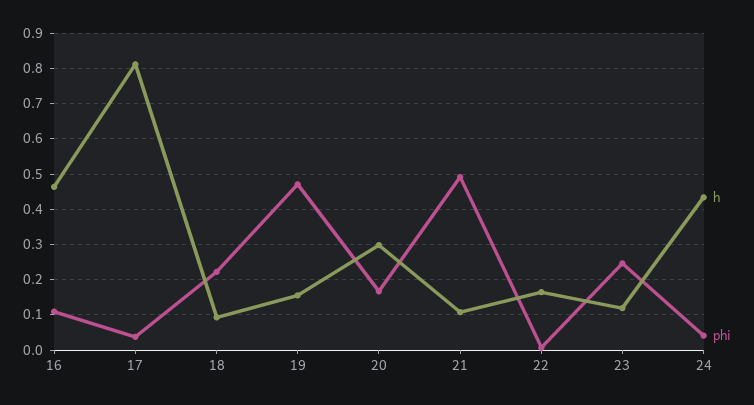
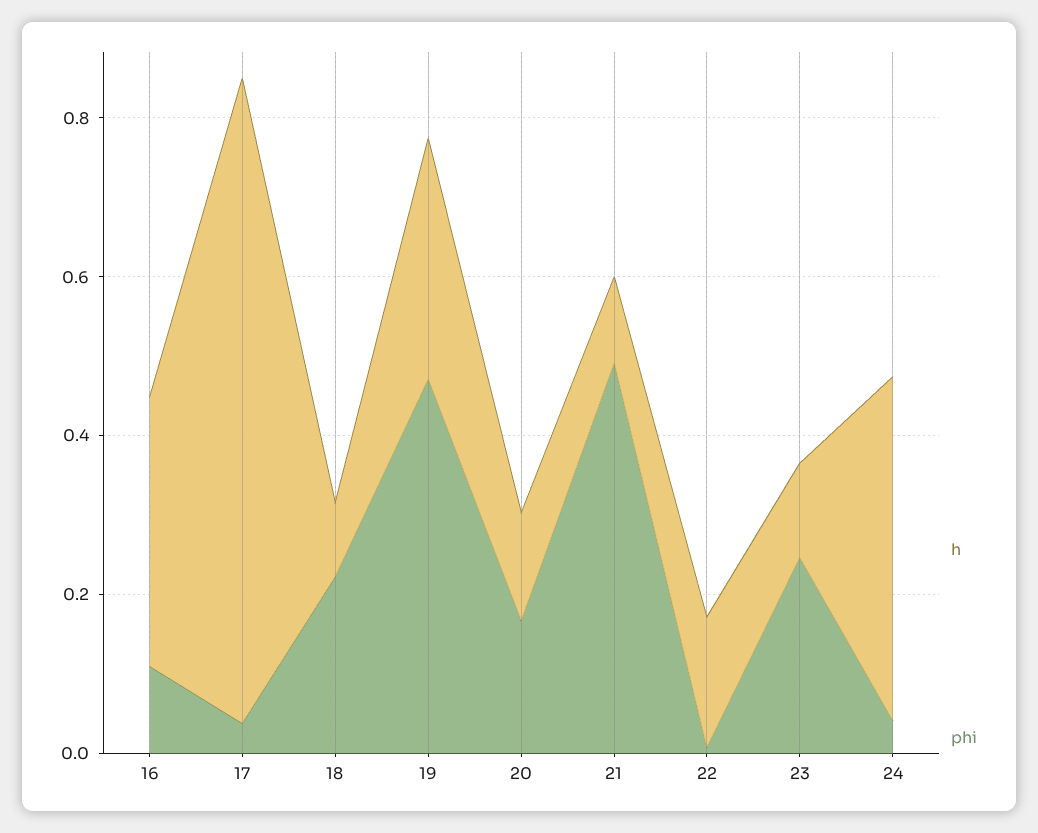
  {
    "h": {
-     "16": 0.46,
+     "16": 0.35,
      "17": 0.82,
      "18": 0.1,
-     "19": 0.16,
+     "19": 0.3,
-     "20": 0.3,
+     "20": 0.15,
      "21": 0.1,
      "22": 0.16,
      "23": 0.12,
      "24": 0.44
    },
    "phi": {
      "16": 0.1,
      "17": 0.04,
      "18": 0.22,
      "19": 0.48,
      "20": 0.16,
      "21": 0.5,
      "22": 0,
      "23": 0.24,
      "24": 0.04
    }
  }

